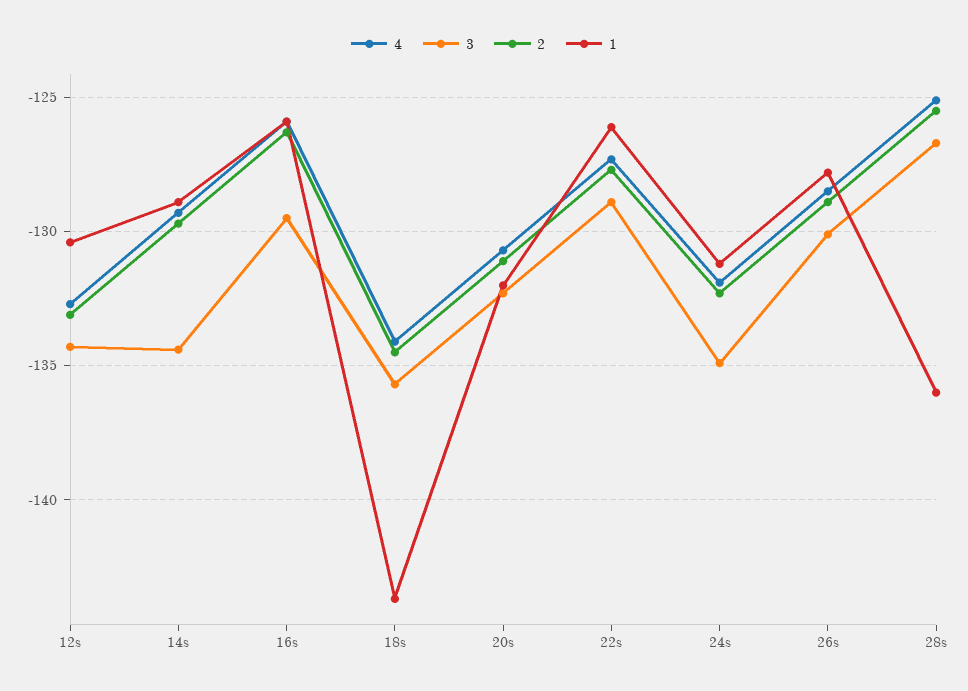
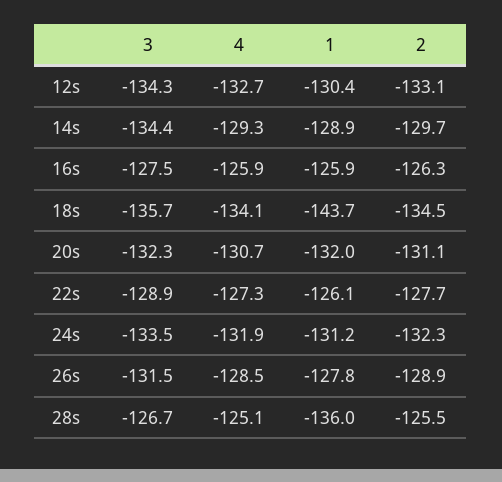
  {
    "4": {
      "12s": -132.7,
      "14s": -129.3,
      "16s": -125.9,
      "18s": -134.1,
      "20s": -130.7,
      "22s": -127.3,
      "24s": -131.9,
      "26s": -128.5,
      "28s": -125.1
    },
    "3": {
      "12s": -134.3,
      "14s": -134.4,
-     "16s": -129.5,
+     "16s": -127.5,
      "18s": -135.7,
      "20s": -132.3,
      "22s": -128.9,
-     "24s": -135,
+     "24s": -133.5,
-     "26s": -130,
+     "26s": -131.5,
      "28s": -126.7
    },
    "2": {
      "12s": -133.1,
      "14s": -129.7,
      "16s": -126.3,
      "18s": -134.5,
      "20s": -131.1,
      "22s": -127.7,
      "24s": -132.3,
      "26s": -128.9,
      "28s": -125.5
    },
    "1": {
      "12s": -130.4,
      "14s": -128.9,
      "16s": -125.9,
      "18s": -143.7,
      "20s": -132,
      "22s": -126.1,
      "24s": -131.2,
      "26s": -127.8,
      "28s": -136
    }
  }

